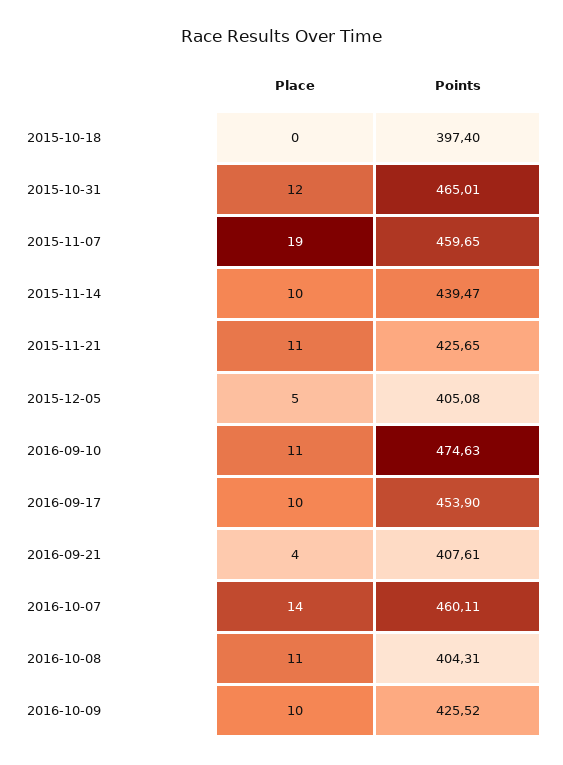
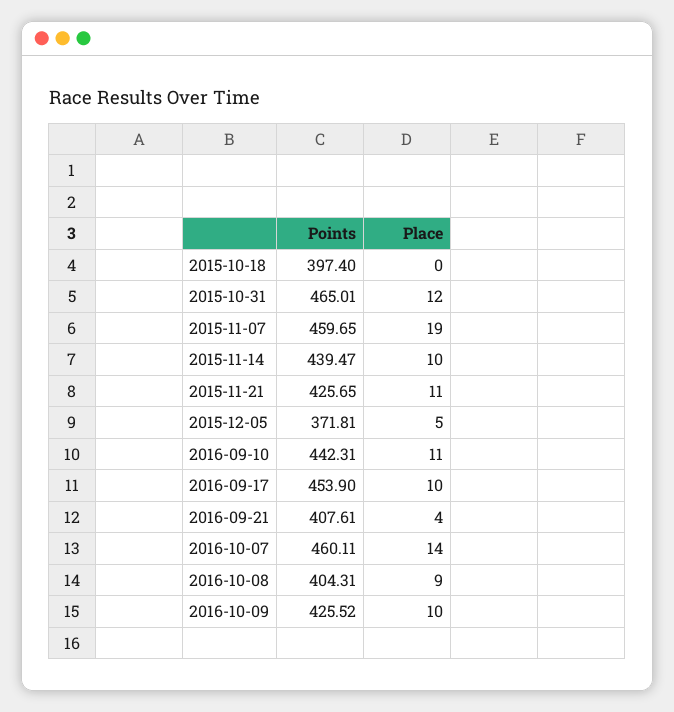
  {
    "Place": {
      "2015-10-18": 0,
      "2015-10-31": 12,
      "2015-11-07": 19,
      "2015-11-14": 10,
      "2015-11-21": 11,
      "2015-12-05": 5,
      "2016-09-10": 11,
      "2016-09-17": 10,
      "2016-09-21": 4,
      "2016-10-07": 14,
-     "2016-10-08": 11,
+     "2016-10-08": 9,
      "2016-10-09": 10
    },
    "Points": {
      "2015-10-18": 397.4,
      "2015-10-31": 465.01,
      "2015-11-07": 459.65,
      "2015-11-14": 439.47,
      "2015-11-21": 425.65,
-     "2015-12-05": 405.08,
+     "2015-12-05": 371.81,
-     "2016-09-10": 474.63,
+     "2016-09-10": 442.31,
      "2016-09-17": 453.9,
      "2016-09-21": 407.61,
      "2016-10-07": 460.11,
      "2016-10-08": 404.31,
      "2016-10-09": 425.52
    }
  }

